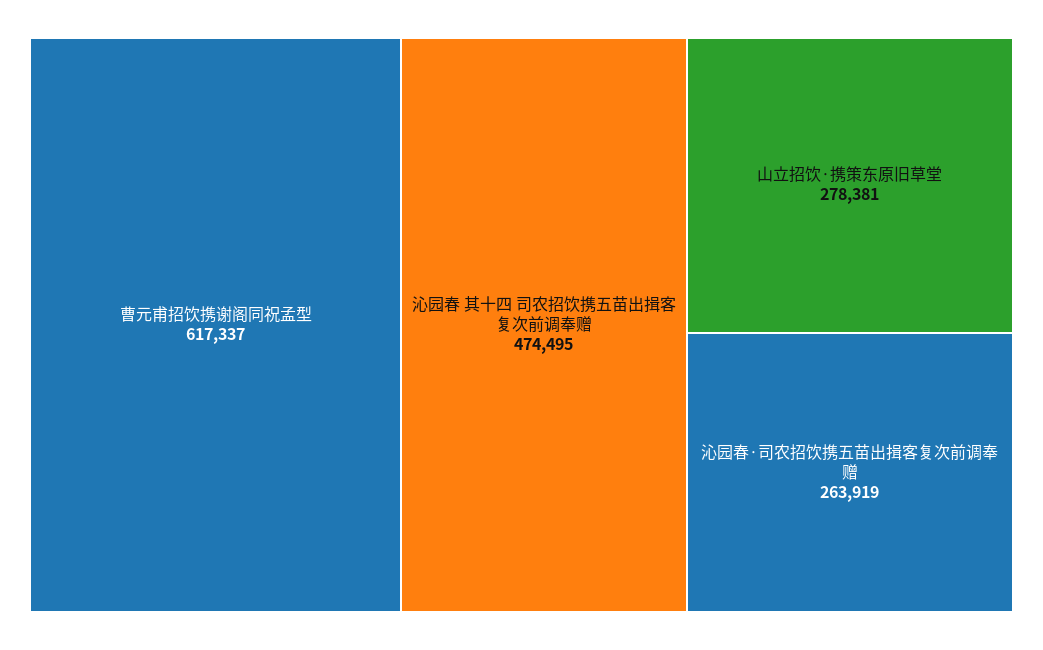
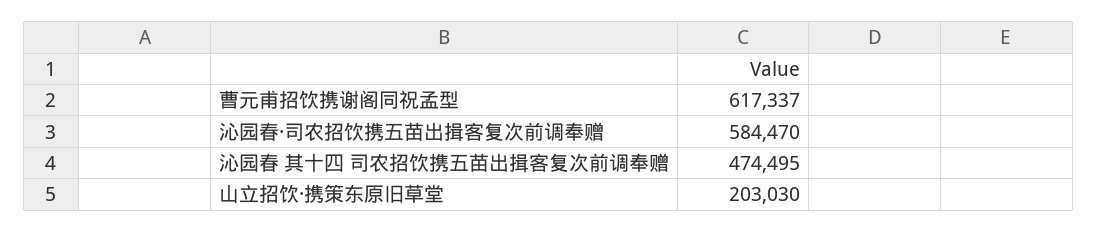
  {
    "曹元甫招饮携谢阁同祝孟型": 617337,
    "沁园春 其十四 司农招饮携五苗出揖客复次前调奉赠": 474495,
-   "山立招饮·携策东原旧草堂": 278381,
+   "山立招饮·携策东原旧草堂": 203030,
-   "沁园春·司农招饮携五苗出揖客复次前调奉赠": 263919
+   "沁园春·司农招饮携五苗出揖客复次前调奉赠": 584470
  }

